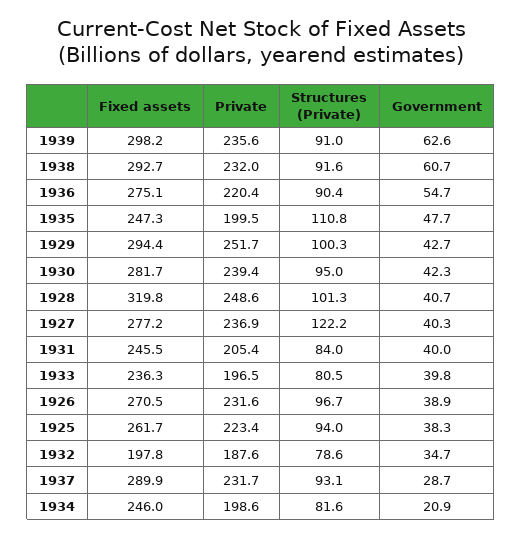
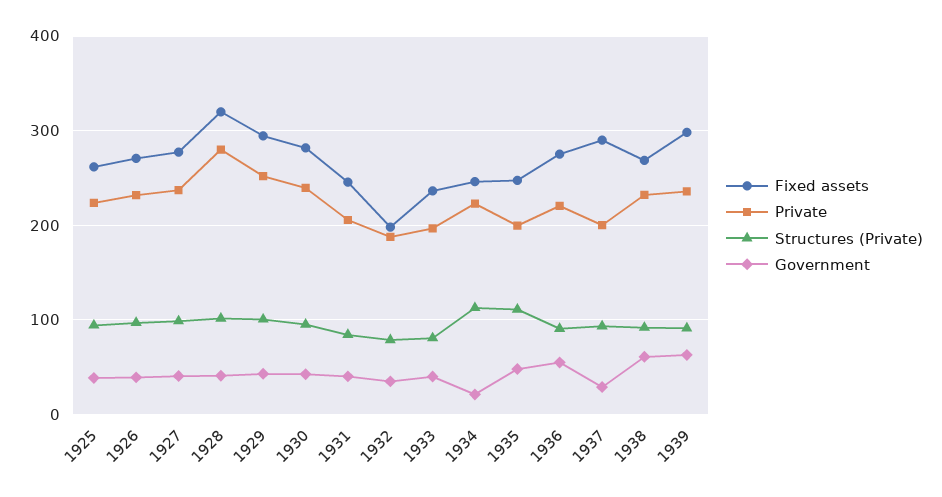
  {
    "Fixed assets": {
      "1939": 298.2,
-     "1938": 292.7,
+     "1938": 270,
      "1936": 275.1,
      "1935": 247.3,
      "1929": 294.4,
      "1930": 281.7,
      "1928": 319.8,
      "1927": 277.2,
      "1931": 245.5,
      "1933": 236.3,
      "1926": 270.5,
      "1925": 261.7,
      "1932": 197.8,
      "1937": 289.9,
      "1934": 246
    },
    "Private": {
      "1939": 235.6,
      "1938": 232,
      "1936": 220.4,
      "1935": 199.5,
      "1929": 251.7,
      "1930": 239.4,
-     "1928": 248.6,
+     "1928": 280,
      "1927": 236.9,
      "1931": 205.4,
      "1933": 196.5,
      "1926": 231.6,
      "1925": 223.4,
      "1932": 187.6,
-     "1937": 231.7,
+     "1937": 200,
-     "1934": 198.6
+     "1934": 220
    },
    "Structures (Private)": {
      "1939": 91,
      "1938": 91.6,
      "1936": 90.4,
      "1935": 110.8,
      "1929": 100.3,
      "1930": 95,
      "1928": 101.3,
-     "1927": 122.2,
+     "1927": 100,
      "1931": 84,
      "1933": 80.5,
      "1926": 96.7,
      "1925": 94,
      "1932": 78.6,
      "1937": 93.1,
-     "1934": 81.6
+     "1934": 110
    },
    "Government": {
      "1939": 62.6,
      "1938": 60.7,
      "1936": 54.7,
      "1935": 47.7,
      "1929": 42.7,
      "1930": 42.3,
      "1928": 40.7,
      "1927": 40.3,
      "1931": 40,
      "1933": 39.8,
      "1926": 38.9,
      "1925": 38.3,
      "1932": 34.7,
      "1937": 28.7,
      "1934": 20.9
    }
  }

